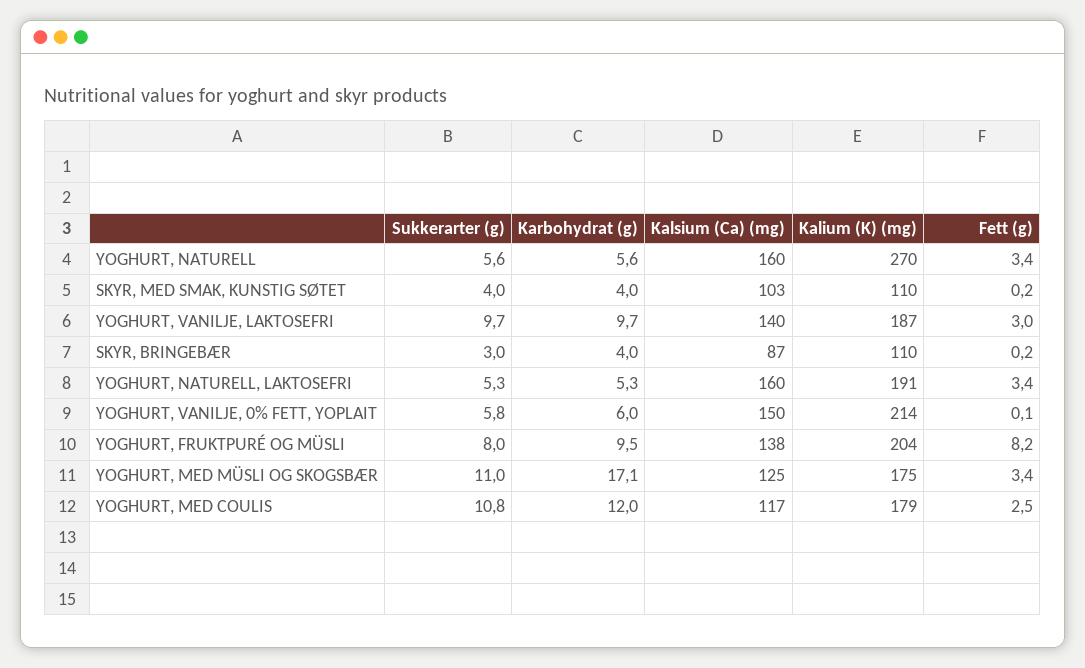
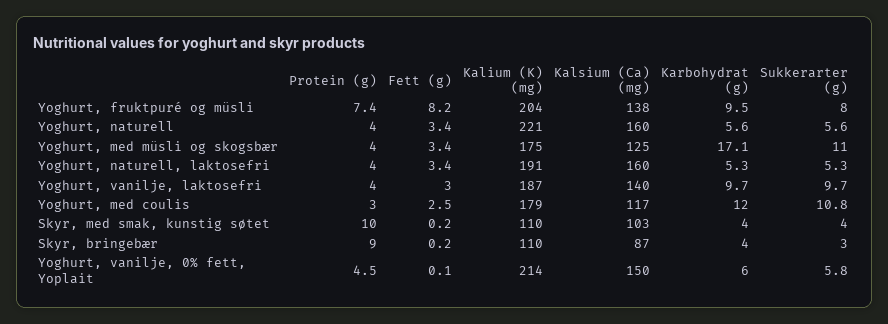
  {
    "Sukkerarter (g)": {
      "YOGHURT, NATURELL": 5.6,
      "SKYR, MED SMAK, KUNSTIG SØTET": 4,
      "YOGHURT, VANILJE, LAKTOSEFRI": 9.7,
      "SKYR, BRINGEBÆR": 3,
      "YOGHURT, NATURELL, LAKTOSEFRI": 5.3,
      "YOGHURT, VANILJE, 0% FETT, YOPLAIT": 5.8,
      "YOGHURT, FRUKTPURÉ OG MÜSLI": 8,
      "YOGHURT, MED MÜSLI OG SKOGSBÆR": 11,
      "YOGHURT, MED COULIS": 10.8
    },
    "Karbohydrat (g)": {
      "YOGHURT, NATURELL": 5.6,
      "SKYR, MED SMAK, KUNSTIG SØTET": 4,
      "YOGHURT, VANILJE, LAKTOSEFRI": 9.7,
      "SKYR, BRINGEBÆR": 4,
      "YOGHURT, NATURELL, LAKTOSEFRI": 5.3,
      "YOGHURT, VANILJE, 0% FETT, YOPLAIT": 6,
      "YOGHURT, FRUKTPURÉ OG MÜSLI": 9.5,
      "YOGHURT, MED MÜSLI OG SKOGSBÆR": 17.1,
      "YOGHURT, MED COULIS": 12
    },
    "Kalsium (Ca) (mg)": {
      "YOGHURT, NATURELL": 160,
      "SKYR, MED SMAK, KUNSTIG SØTET": 103,
      "YOGHURT, VANILJE, LAKTOSEFRI": 140,
      "SKYR, BRINGEBÆR": 87,
      "YOGHURT, NATURELL, LAKTOSEFRI": 160,
      "YOGHURT, VANILJE, 0% FETT, YOPLAIT": 150,
      "YOGHURT, FRUKTPURÉ OG MÜSLI": 138,
      "YOGHURT, MED MÜSLI OG SKOGSBÆR": 125,
      "YOGHURT, MED COULIS": 117
    },
    "Kalium (K) (mg)": {
-     "YOGHURT, NATURELL": 270,
+     "YOGHURT, NATURELL": 221,
      "SKYR, MED SMAK, KUNSTIG SØTET": 110,
      "YOGHURT, VANILJE, LAKTOSEFRI": 187,
      "SKYR, BRINGEBÆR": 110,
      "YOGHURT, NATURELL, LAKTOSEFRI": 191,
      "YOGHURT, VANILJE, 0% FETT, YOPLAIT": 214,
      "YOGHURT, FRUKTPURÉ OG MÜSLI": 204,
      "YOGHURT, MED MÜSLI OG SKOGSBÆR": 175,
      "YOGHURT, MED COULIS": 179
    },
    "Fett (g)": {
      "YOGHURT, NATURELL": 3.4,
      "SKYR, MED SMAK, KUNSTIG SØTET": 0.2,
      "YOGHURT, VANILJE, LAKTOSEFRI": 3,
      "SKYR, BRINGEBÆR": 0.2,
      "YOGHURT, NATURELL, LAKTOSEFRI": 3.4,
      "YOGHURT, VANILJE, 0% FETT, YOPLAIT": 0.1,
      "YOGHURT, FRUKTPURÉ OG MÜSLI": 8.2,
      "YOGHURT, MED MÜSLI OG SKOGSBÆR": 3.4,
      "YOGHURT, MED COULIS": 2.5
-   }
+   },
+   "Protein (g)": {
+     "YOGHURT, FRUKTPURÉ OG MÜSLI": 7.4,
+     "YOGHURT, NATURELL": 4,
+     "YOGHURT, MED MÜSLI OG SKOGSBÆR": 4,
+     "YOGHURT, NATURELL, LAKTOSEFRI": 4,
+     "YOGHURT, VANILJE, LAKTOSEFRI": 4,
+     "YOGHURT, MED COULIS": 3,
+     "SKYR, MED SMAK, KUNSTIG SØTET": 10,
+     "SKYR, BRINGEBÆR": 9,
+     "YOGHURT, VANILJE, 0% FETT, YOPLAIT": 4.5
+   }
  }

